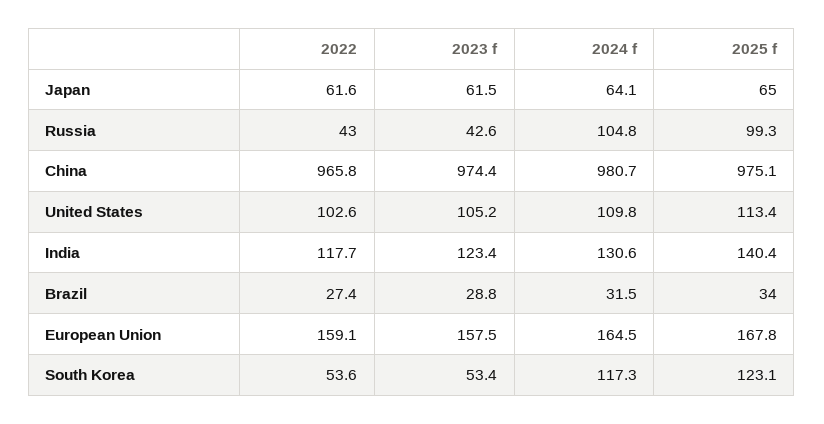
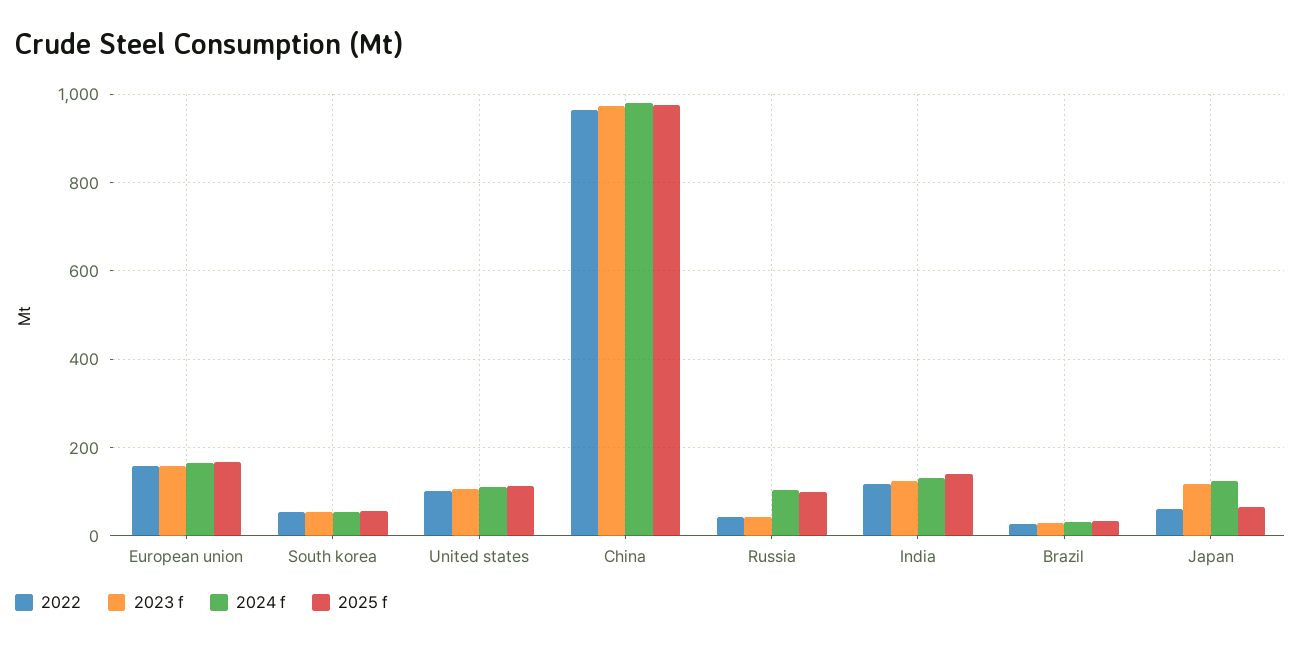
  {
    "2022": {
      "Japan": 61.6,
      "Russia": 43,
      "China": 965.8,
      "United States": 102.6,
      "India": 117.7,
      "Brazil": 27.4,
      "European Union": 159.1,
      "South Korea": 53.6
    },
    "2023 f": {
-     "Japan": 61.5,
+     "Japan": 120,
      "Russia": 42.6,
      "China": 974.4,
      "United States": 105.2,
      "India": 123.4,
      "Brazil": 28.8,
      "European Union": 157.5,
      "South Korea": 53.4
    },
    "2024 f": {
-     "Japan": 64.1,
+     "Japan": 120,
      "Russia": 104.8,
      "China": 980.7,
      "United States": 109.8,
      "India": 130.6,
      "Brazil": 31.5,
      "European Union": 164.5,
-     "South Korea": 117.3
+     "South Korea": 60
    },
    "2025 f": {
      "Japan": 65,
      "Russia": 99.3,
      "China": 975.1,
      "United States": 113.4,
      "India": 140.4,
      "Brazil": 34,
      "European Union": 167.8,
-     "South Korea": 123.1
+     "South Korea": 60
    }
  }

